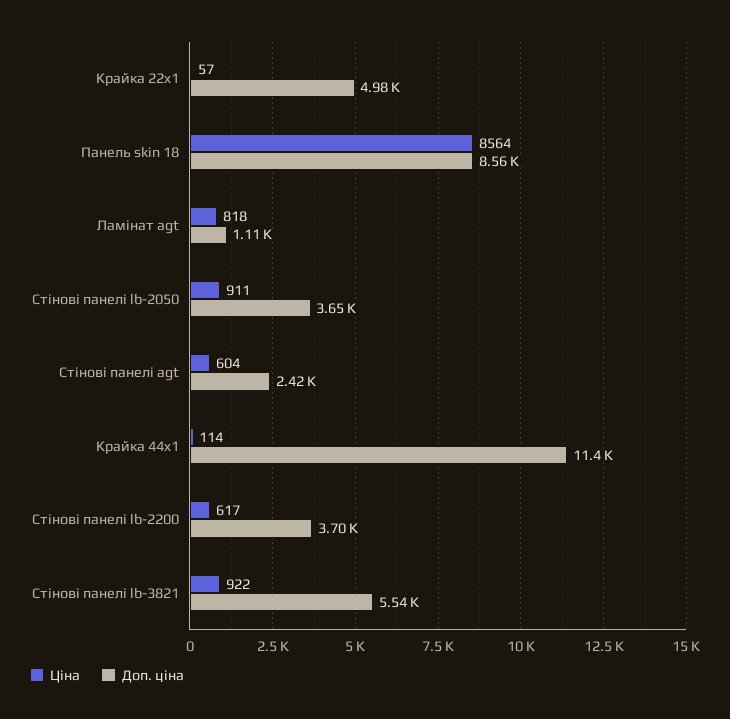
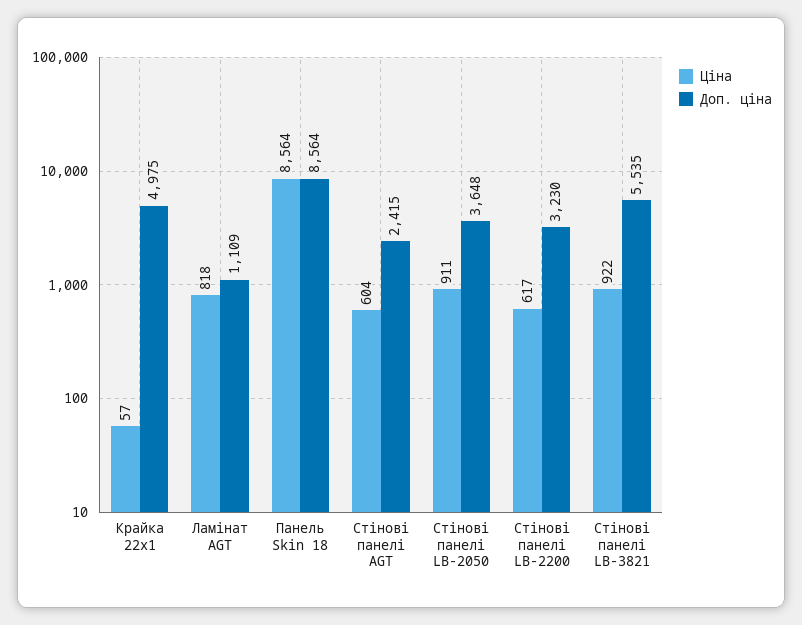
  {
    "Ціна": {
      "Крайка 22x1": 57,
      "Панель skin 18": 8564,
      "Ламінат agt": 818,
      "Стінові панелі lb-2050": 911,
      "Стінові панелі agt": 604,
-     "Крайка 44x1": 114,
      "Стінові панелі lb-2200": 617,
      "Стінові панелі lb-3821": 922
    },
    "Доп. ціна": {
      "Крайка 22x1": 4975,
      "Панель skin 18": 8564,
      "Ламінат agt": 1109,
      "Стінові панелі lb-2050": 3648,
      "Стінові панелі agt": 2415,
-     "Крайка 44x1": 11400,
-     "Стінові панелі lb-2200": 3700,
+     "Стінові панелі lb-2200": 3230,
      "Стінові панелі lb-3821": 5535
    }
  }

